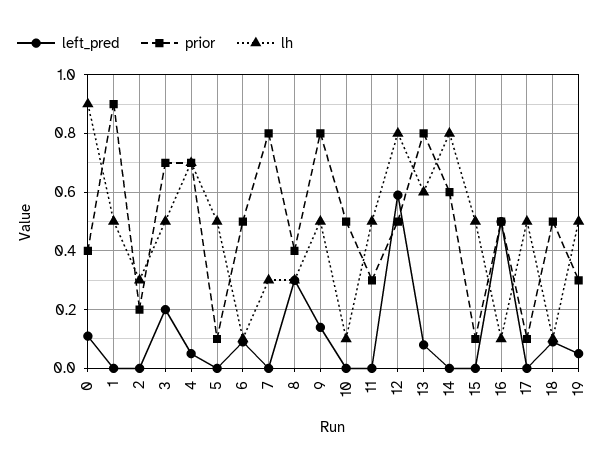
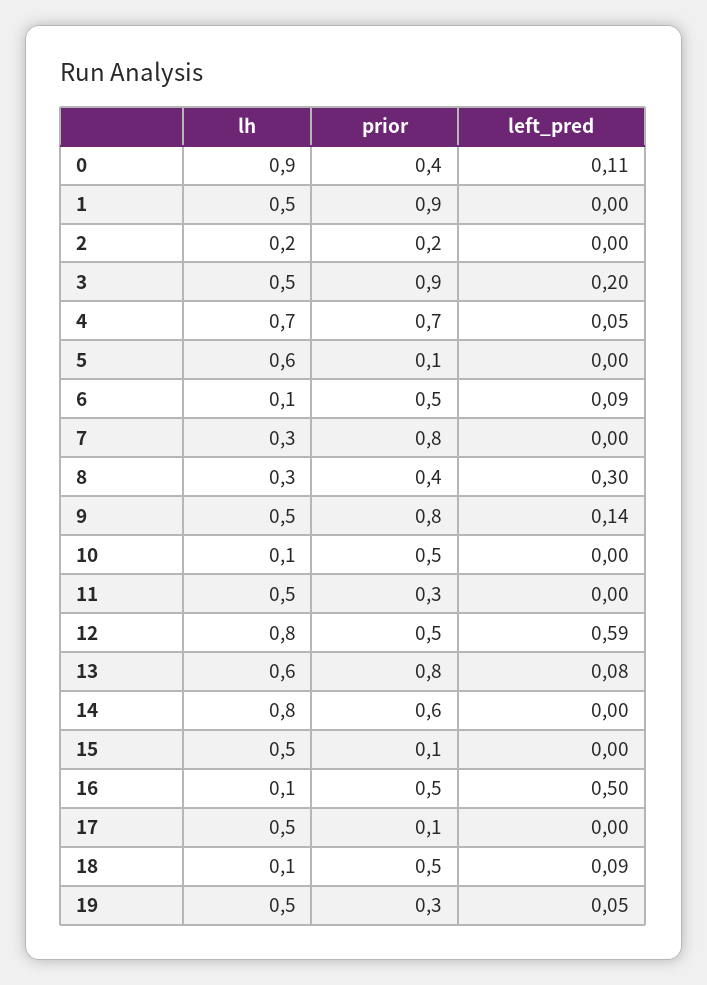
  {
    "left_pred": {
      "0": 0.11,
      "1": 0,
      "2": 0,
      "3": 0.2,
      "4": 0.05,
      "5": 0,
      "6": 0.09,
      "7": 0,
      "8": 0.3,
      "9": 0.14,
      "10": 0,
      "11": 0,
      "12": 0.59,
      "13": 0.08,
      "14": 0,
      "15": 0,
      "16": 0.5,
      "17": 0,
      "18": 0.09,
      "19": 0.05
    },
    "prior": {
      "0": 0.4,
      "1": 0.9,
      "2": 0.2,
-     "3": 0.7,
+     "3": 0.9,
      "4": 0.7,
      "5": 0.1,
      "6": 0.5,
      "7": 0.8,
      "8": 0.4,
      "9": 0.8,
      "10": 0.5,
      "11": 0.3,
      "12": 0.5,
      "13": 0.8,
      "14": 0.6,
      "15": 0.1,
      "16": 0.5,
      "17": 0.1,
      "18": 0.5,
      "19": 0.3
    },
    "lh": {
      "0": 0.9,
      "1": 0.5,
-     "2": 0.3,
+     "2": 0.2,
      "3": 0.5,
      "4": 0.7,
-     "5": 0.5,
+     "5": 0.6,
      "6": 0.1,
      "7": 0.3,
      "8": 0.3,
      "9": 0.5,
      "10": 0.1,
      "11": 0.5,
      "12": 0.8,
      "13": 0.6,
      "14": 0.8,
      "15": 0.5,
      "16": 0.1,
      "17": 0.5,
      "18": 0.1,
      "19": 0.5
    }
  }

